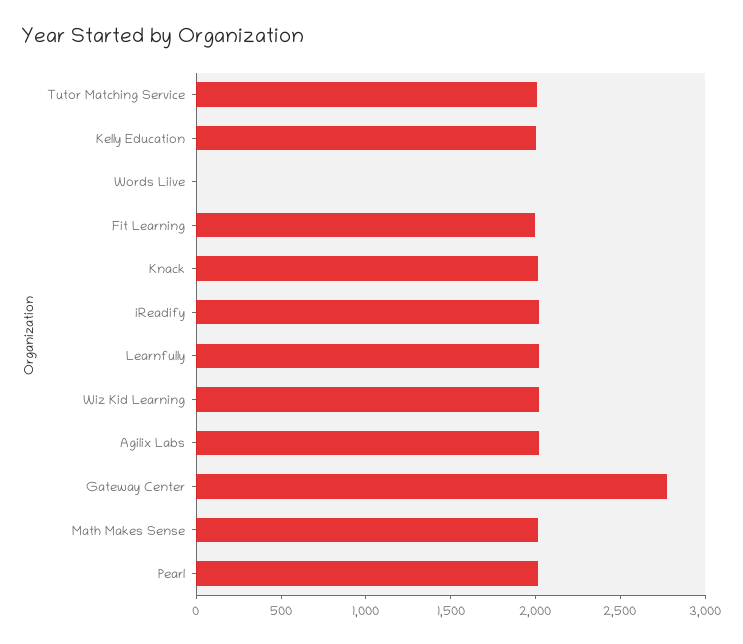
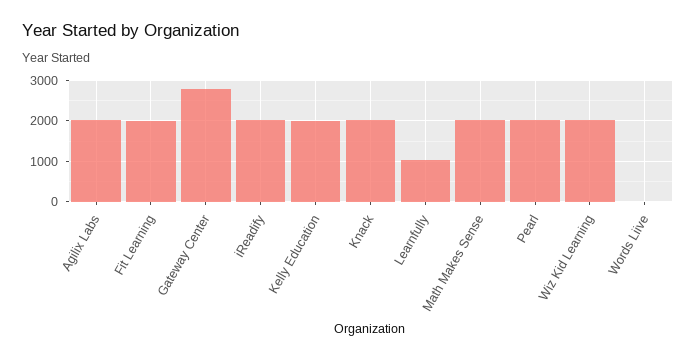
  {
-   "Tutor Matching Service": 2000,
    "Kelly Education": 2000,
    "Words Liive": 0,
    "Fit Learning": 2000,
    "Knack": 2000,
    "iReadify": 2000,
-   "Learnfully": 2000,
+   "Learnfully": 1000,
    "Wiz Kid Learning": 2000,
    "Agilix Labs": 2000,
    "Gateway Center": 2800,
    "Math Makes Sense": 2000,
    "Pearl": 2000
  }

